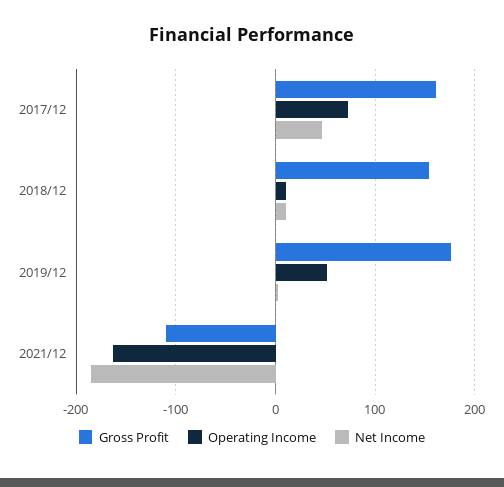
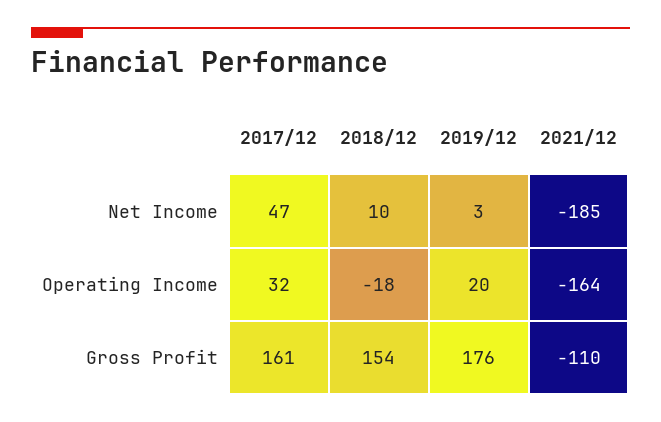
  {
    "Gross Profit": {
      "2017/12": 161,
      "2018/12": 154,
      "2019/12": 176,
      "2021/12": -110
    },
    "Operating Income": {
-     "2017/12": 70,
+     "2017/12": 32,
-     "2018/12": 10,
+     "2018/12": -18,
-     "2019/12": 50,
+     "2019/12": 20,
      "2021/12": -164
    },
    "Net Income": {
      "2017/12": 47,
      "2018/12": 10,
      "2019/12": 3,
      "2021/12": -185
    }
  }

